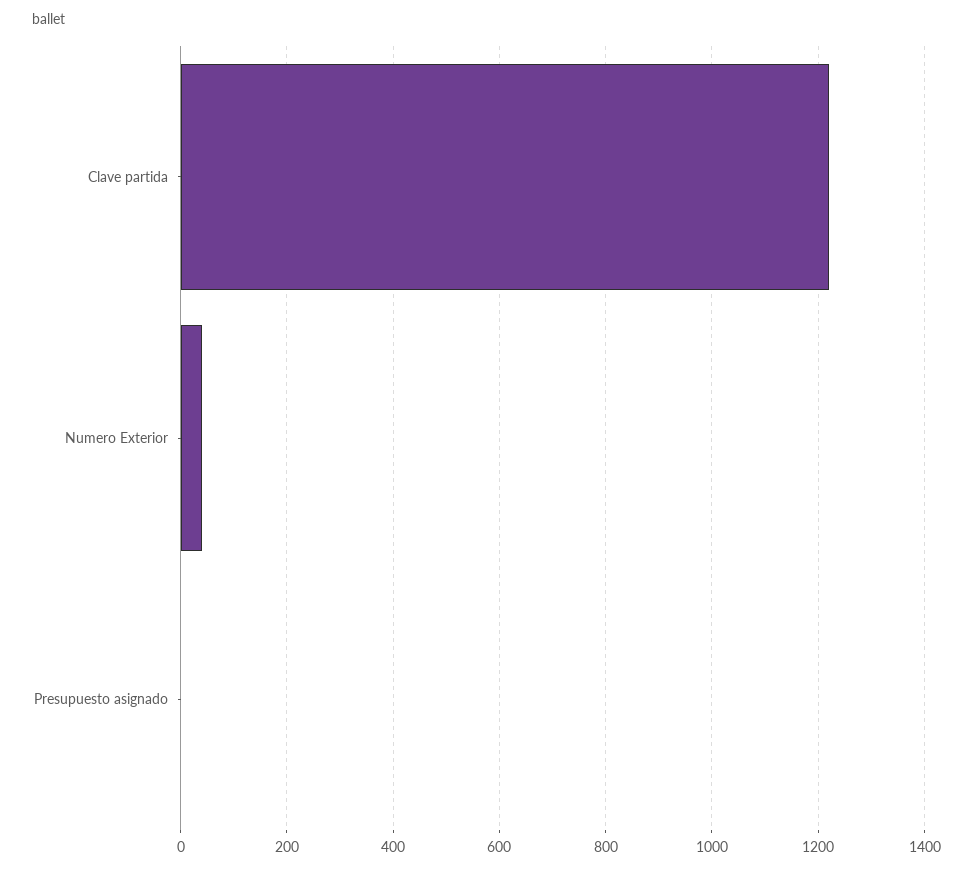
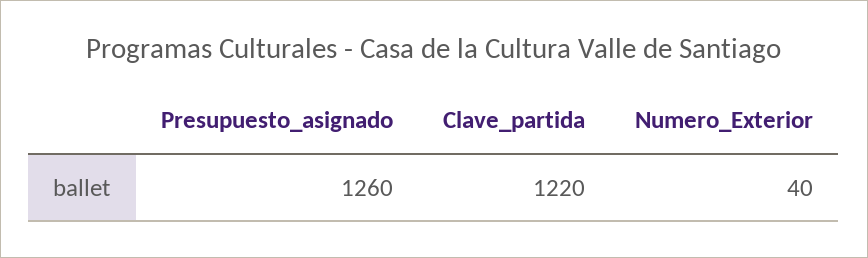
  {
    "Clave partida": 1220,
    "Numero Exterior": 40,
-   "Presupuesto asignado": 0
+   "Presupuesto asignado": 1260
  }

